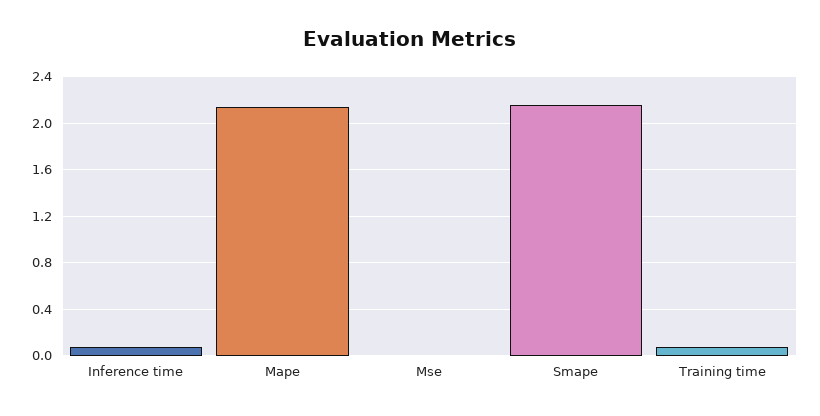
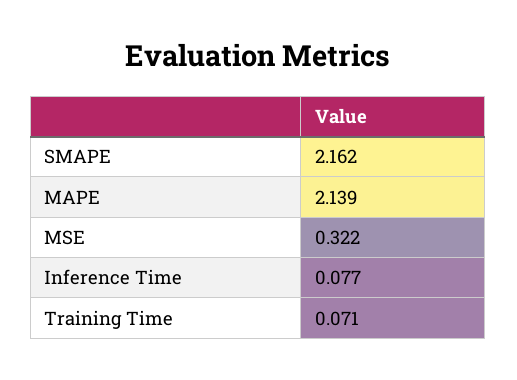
  {
    "Inference time": 0.077,
    "Mape": 2.139,
-   "Mse": 0,
+   "Mse": 0.322,
    "Smape": 2.162,
    "Training time": 0.071
  }

